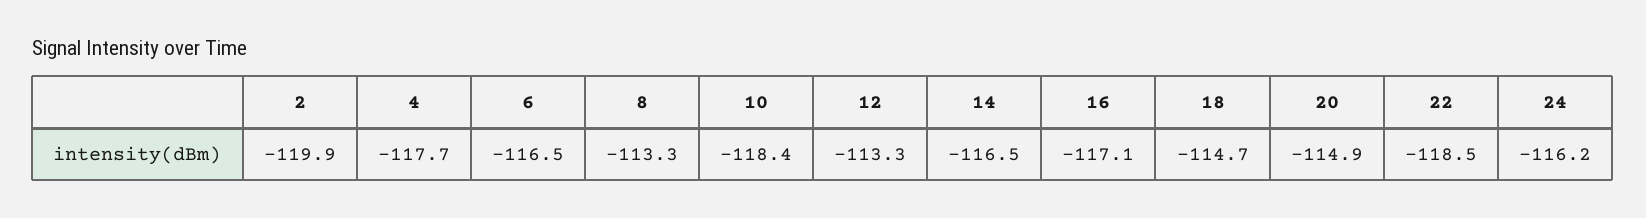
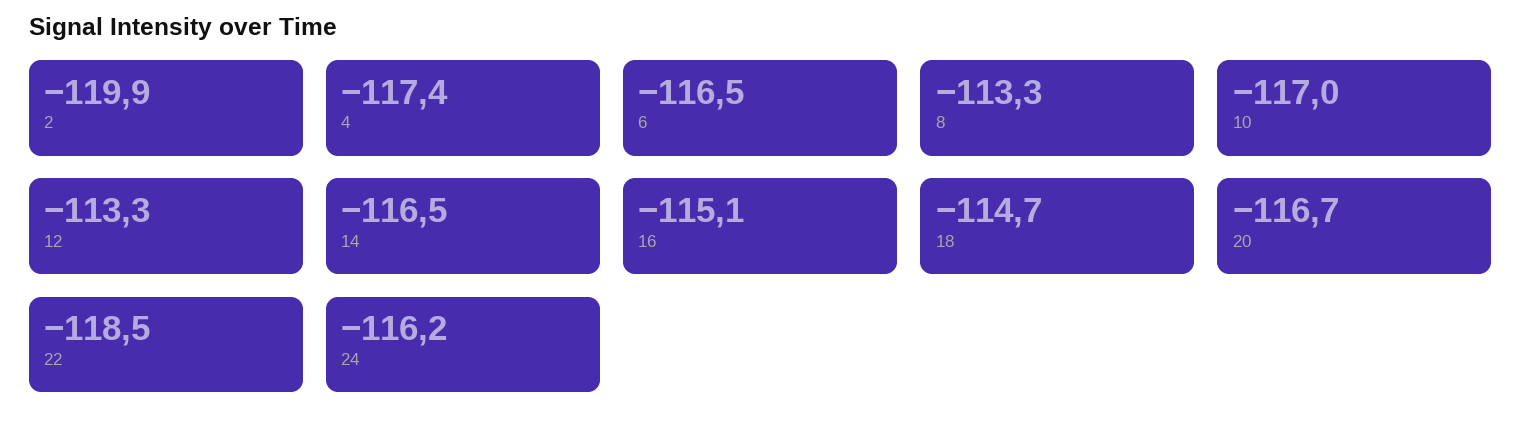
  {
    "2": -119.9,
-   "4": -117.7,
+   "4": -117.4,
    "6": -116.5,
    "8": -113.3,
-   "10": -118.4,
+   "10": -117,
    "12": -113.3,
    "14": -116.5,
-   "16": -117.1,
+   "16": -115.1,
    "18": -114.7,
-   "20": -114.9,
+   "20": -116.7,
    "22": -118.5,
    "24": -116.2
  }

